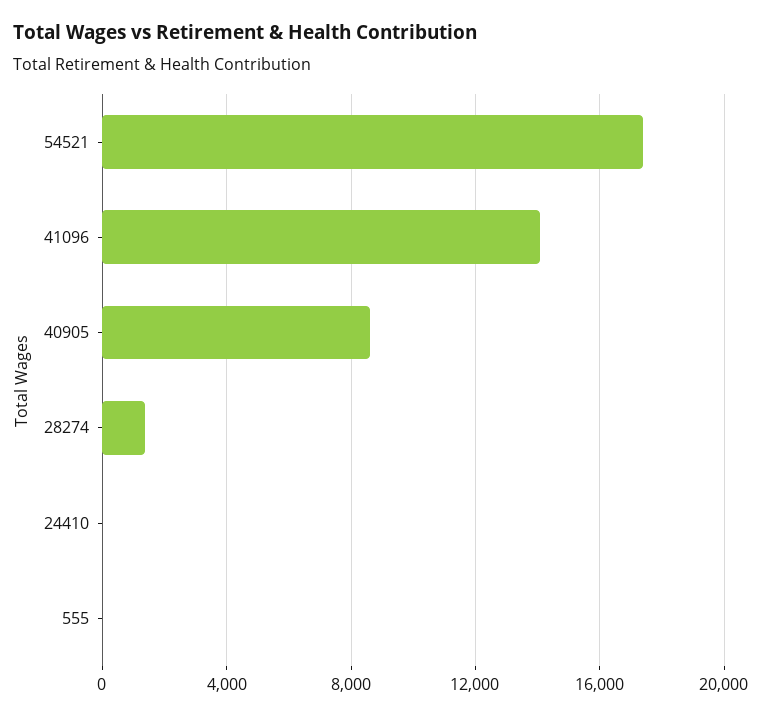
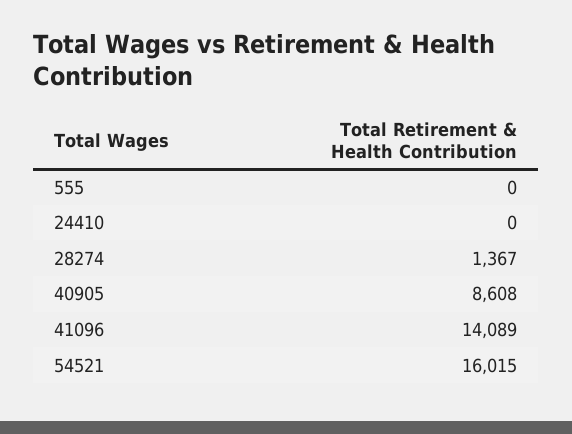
  {
-   "54521": 17500,
+   "54521": 16015,
    "41096": 14089,
    "40905": 8608,
    "28274": 1367,
    "24410": 0,
    "555": 0
  }

